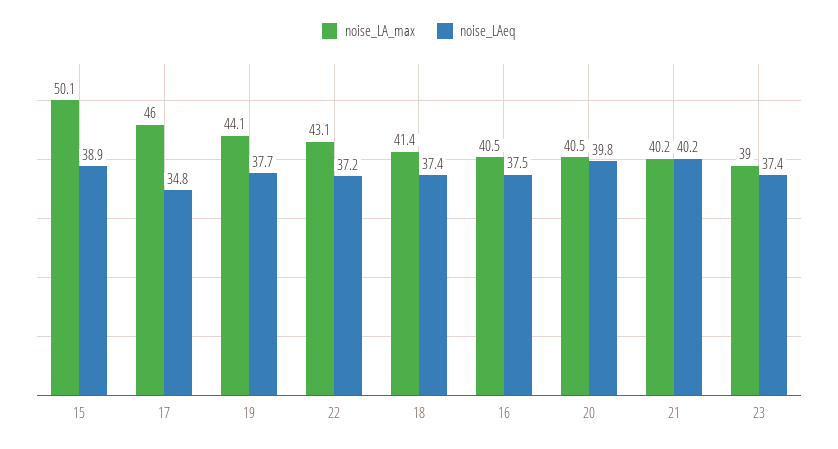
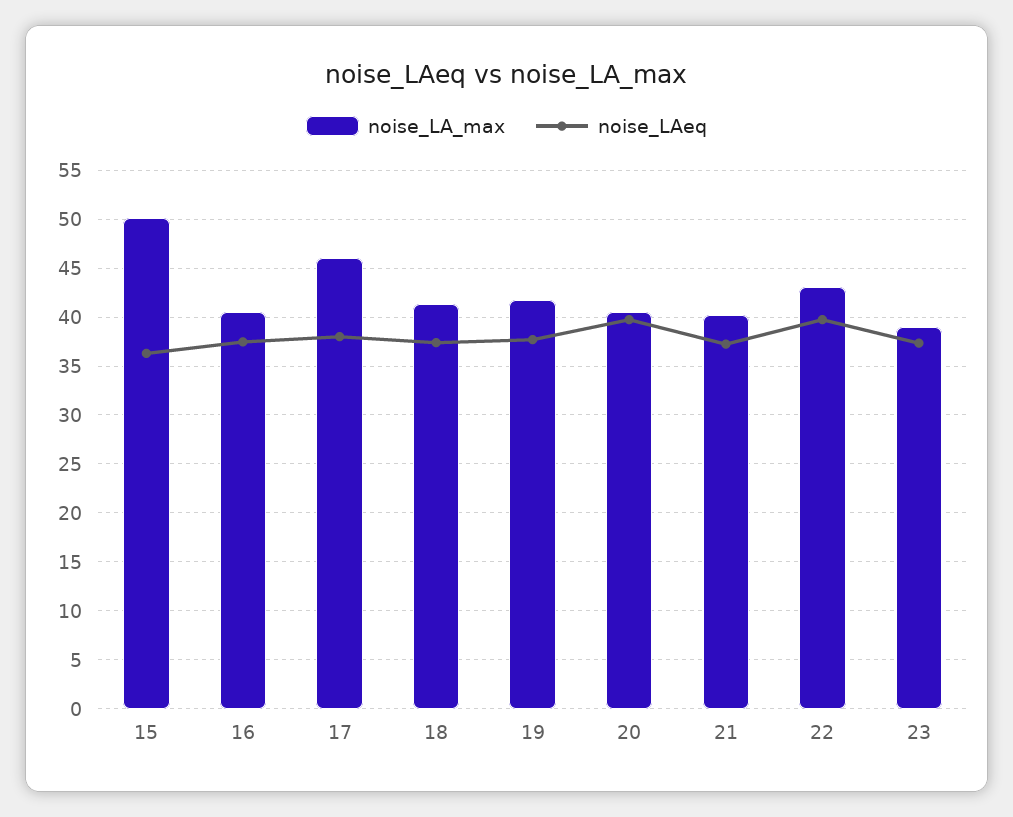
  {
    "noise_LA_max": {
      "15": 50.1,
      "17": 46,
-     "19": 44.1,
+     "19": 42,
      "22": 43.1,
      "18": 41.4,
      "16": 40.5,
      "20": 40.5,
      "21": 40.2,
      "23": 39
    },
    "noise_LAeq": {
-     "15": 38.9,
+     "15": 36,
-     "17": 34.8,
+     "17": 38,
      "19": 37.7,
-     "22": 37.2,
+     "22": 40,
      "18": 37.4,
      "16": 37.5,
      "20": 39.8,
-     "21": 40.2,
+     "21": 37,
      "23": 37.4
    }
  }

